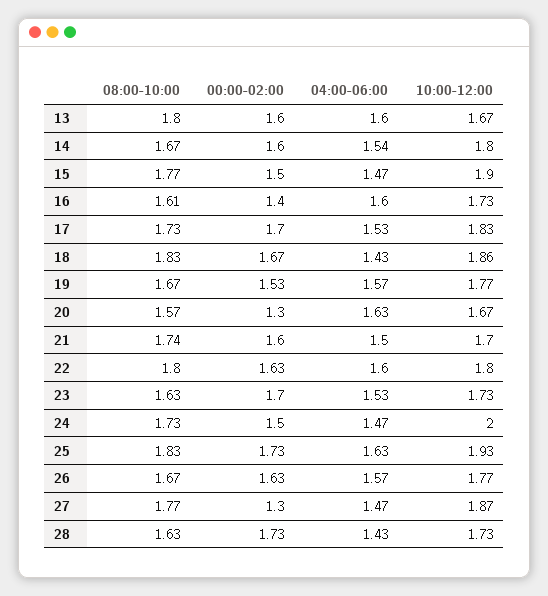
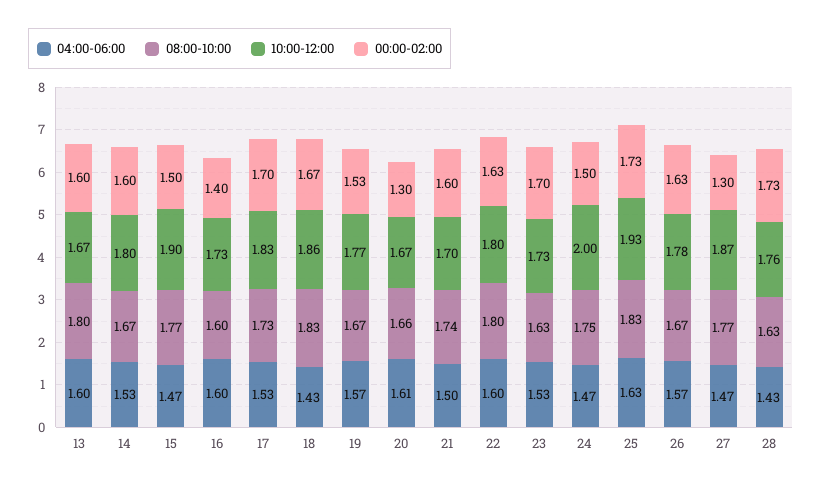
  {
    "08:00-10:00": {
      "13": 1.8,
      "14": 1.67,
      "15": 1.77,
-     "16": 1.61,
+     "16": 1.6,
      "17": 1.73,
      "18": 1.83,
      "19": 1.67,
-     "20": 1.57,
+     "20": 1.66,
      "21": 1.74,
      "22": 1.8,
      "23": 1.63,
-     "24": 1.73,
+     "24": 1.75,
      "25": 1.83,
      "26": 1.67,
      "27": 1.77,
      "28": 1.63
    },
    "00:00-02:00": {
      "13": 1.6,
      "14": 1.6,
      "15": 1.5,
      "16": 1.4,
      "17": 1.7,
      "18": 1.67,
      "19": 1.53,
      "20": 1.3,
      "21": 1.6,
      "22": 1.63,
      "23": 1.7,
      "24": 1.5,
      "25": 1.73,
      "26": 1.63,
      "27": 1.3,
      "28": 1.73
    },
    "04:00-06:00": {
      "13": 1.6,
-     "14": 1.54,
+     "14": 1.53,
      "15": 1.47,
      "16": 1.6,
      "17": 1.53,
      "18": 1.43,
      "19": 1.57,
-     "20": 1.63,
+     "20": 1.61,
      "21": 1.5,
      "22": 1.6,
      "23": 1.53,
      "24": 1.47,
      "25": 1.63,
      "26": 1.57,
      "27": 1.47,
      "28": 1.43
    },
    "10:00-12:00": {
      "13": 1.67,
      "14": 1.8,
      "15": 1.9,
      "16": 1.73,
      "17": 1.83,
      "18": 1.86,
      "19": 1.77,
      "20": 1.67,
      "21": 1.7,
      "22": 1.8,
      "23": 1.73,
      "24": 2,
      "25": 1.93,
-     "26": 1.77,
+     "26": 1.78,
      "27": 1.87,
-     "28": 1.73
+     "28": 1.76
    }
  }

